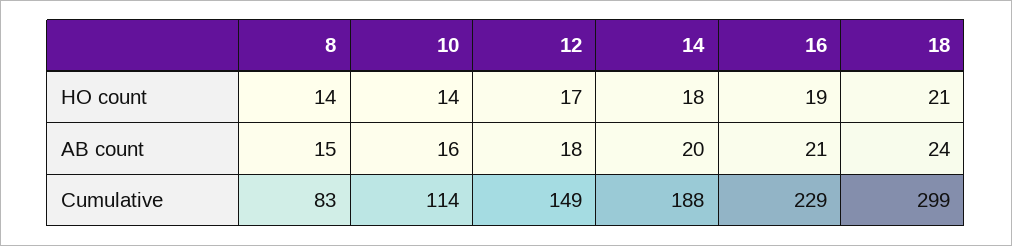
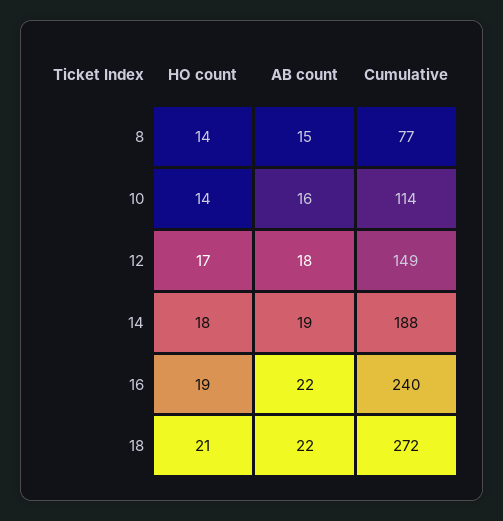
  {
    "8": {
      "HO count": 14,
      "AB count": 15,
-     "Cumulative": 83
+     "Cumulative": 77
    },
    "10": {
      "HO count": 14,
      "AB count": 16,
      "Cumulative": 114
    },
    "12": {
      "HO count": 17,
      "AB count": 18,
      "Cumulative": 149
    },
    "14": {
      "HO count": 18,
-     "AB count": 20,
+     "AB count": 19,
      "Cumulative": 188
    },
    "16": {
      "HO count": 19,
-     "AB count": 21,
+     "AB count": 22,
-     "Cumulative": 229
+     "Cumulative": 240
    },
    "18": {
      "HO count": 21,
-     "AB count": 24,
+     "AB count": 22,
-     "Cumulative": 299
+     "Cumulative": 272
    }
  }

